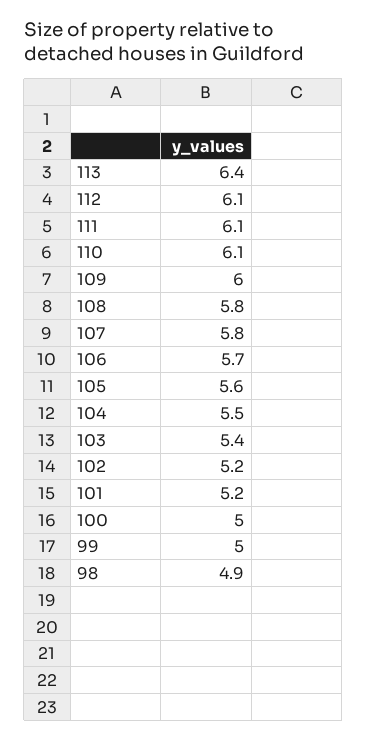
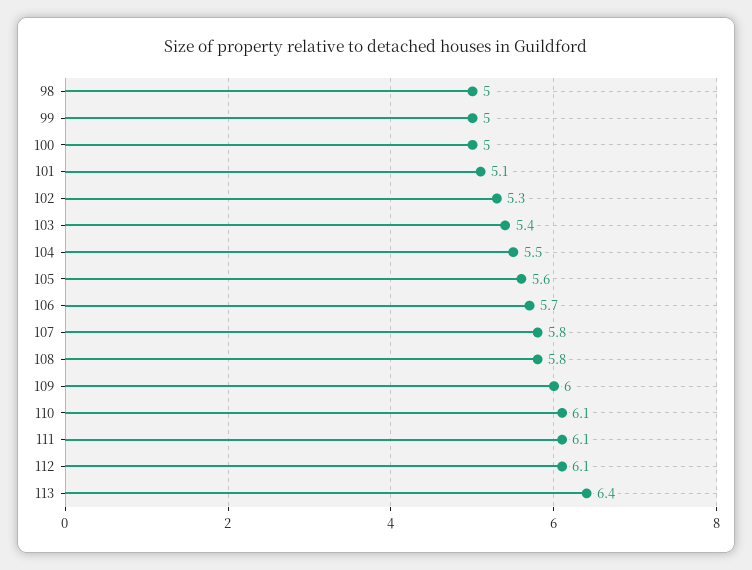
  {
    "113": 6.4,
    "112": 6.1,
    "111": 6.1,
    "110": 6.1,
    "109": 6,
    "108": 5.8,
    "107": 5.8,
    "106": 5.7,
    "105": 5.6,
    "104": 5.5,
    "103": 5.4,
-   "102": 5.2,
+   "102": 5.3,
-   "101": 5.2,
+   "101": 5.1,
    "100": 5,
    "99": 5,
-   "98": 4.9
+   "98": 5
  }

